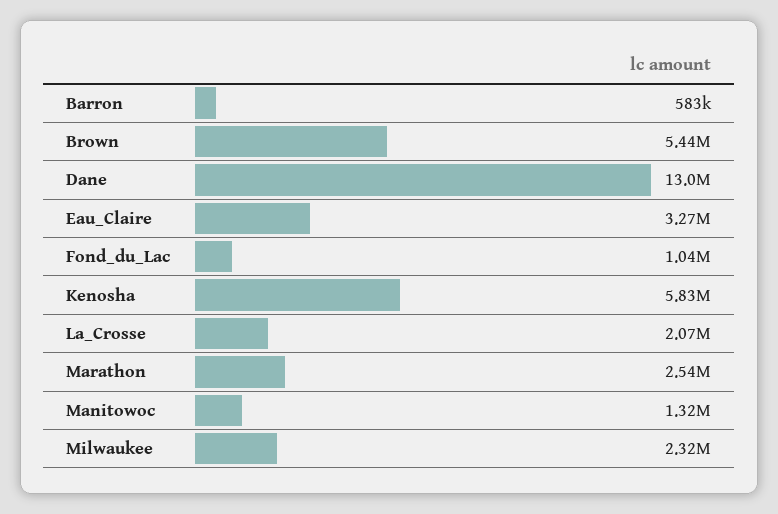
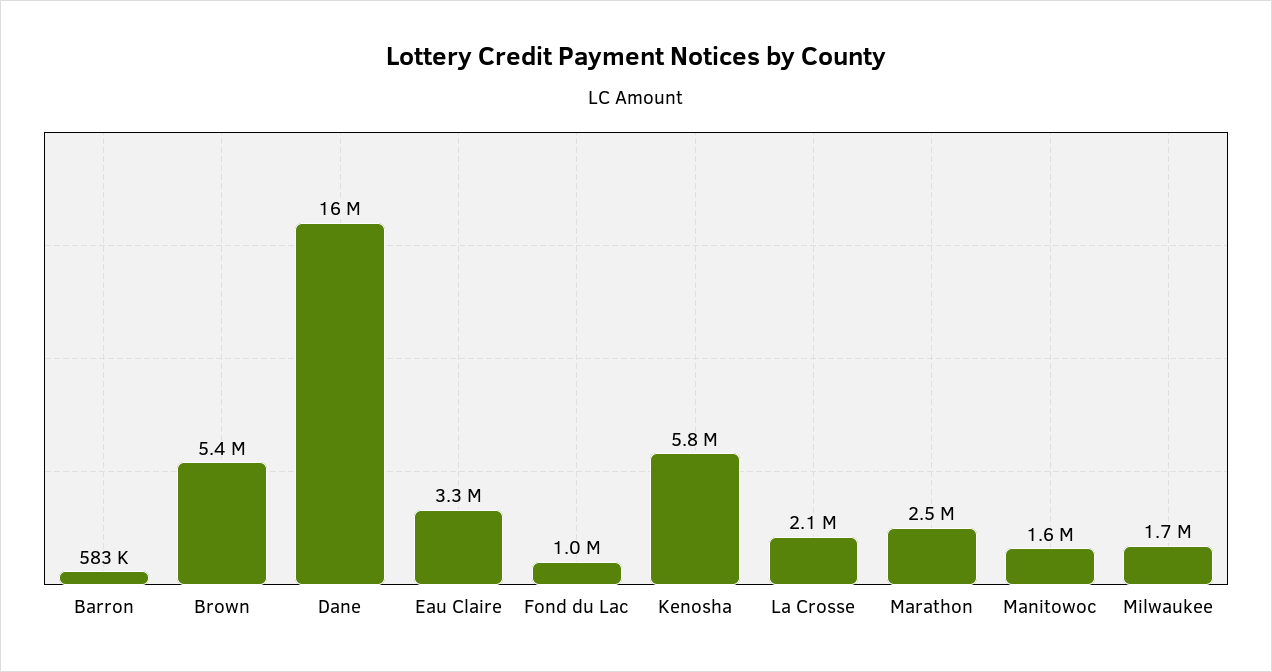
  {
    "Barron": 583000,
    "Brown": 5440000,
-   "Dane": 13000000,
+   "Dane": 16000000,
    "Eau_Claire": 3270000,
    "Fond_du_Lac": 1040000,
    "Kenosha": 5830000,
    "La_Crosse": 2070000,
    "Marathon": 2540000,
-   "Manitowoc": 1320000,
+   "Manitowoc": 1600000,
-   "Milwaukee": 2320000
+   "Milwaukee": 1700000
  }

